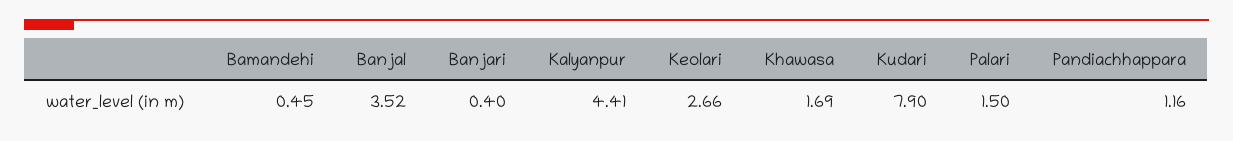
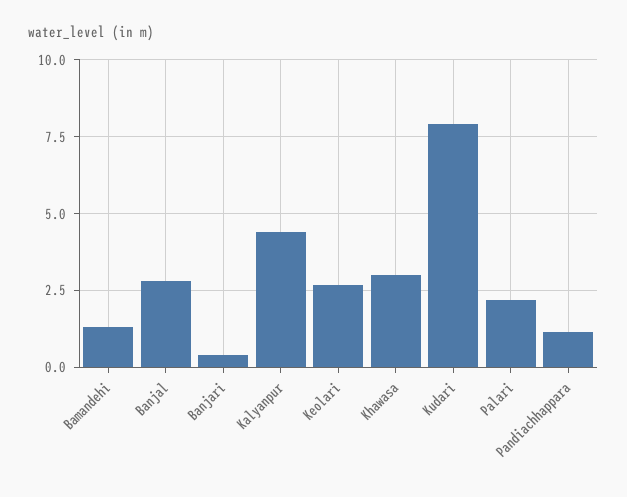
  {
-   "Bamandehi": 0.45,
+   "Bamandehi": 1.25,
-   "Banjal": 3.52,
+   "Banjal": 2.75,
    "Banjari": 0.4,
    "Kalyanpur": 4.41,
    "Keolari": 2.66,
-   "Khawasa": 1.69,
+   "Khawasa": 3,
    "Kudari": 7.9,
-   "Palari": 1.5,
+   "Palari": 2.25,
    "Pandiachhappara": 1.16
  }

